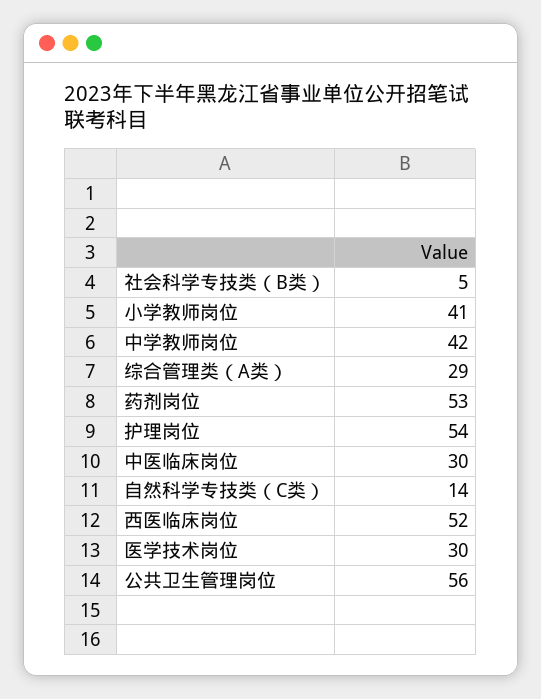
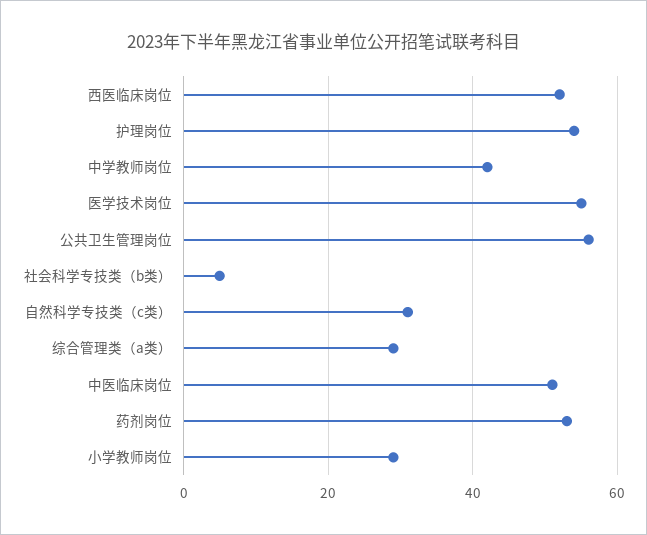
  {
    "社会科学专技类（B类）": 5,
-   "小学教师岗位": 41,
+   "小学教师岗位": 30,
    "中学教师岗位": 42,
    "综合管理类（A类）": 29,
    "药剂岗位": 53,
    "护理岗位": 54,
-   "中医临床岗位": 30,
+   "中医临床岗位": 50,
-   "自然科学专技类（C类）": 14,
+   "自然科学专技类（C类）": 30,
    "西医临床岗位": 52,
-   "医学技术岗位": 30,
+   "医学技术岗位": 55,
    "公共卫生管理岗位": 56
  }

